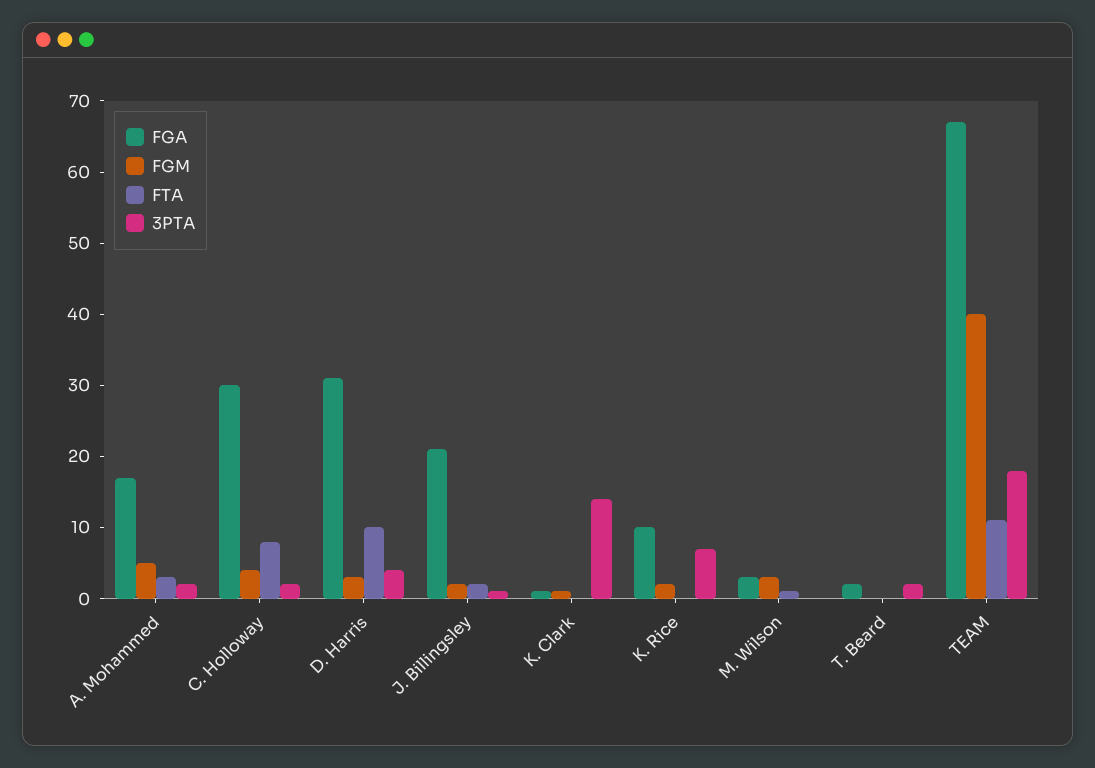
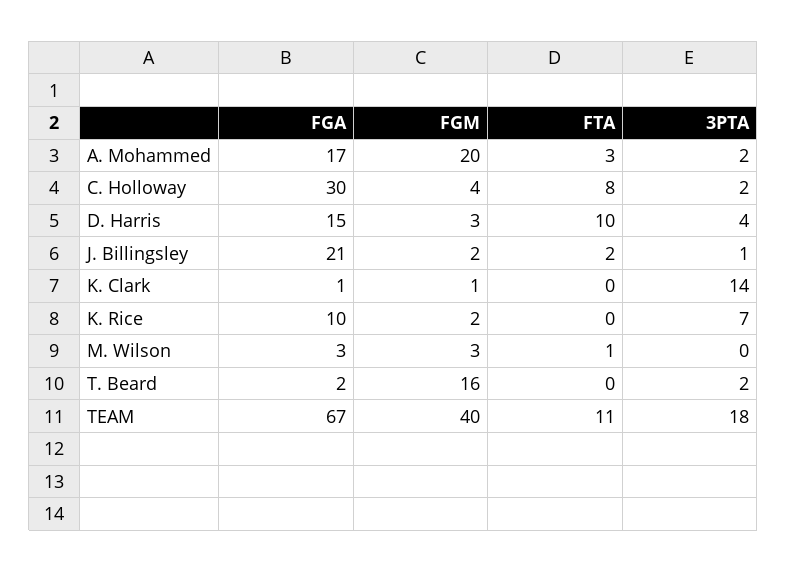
  {
    "FGA": {
      "A. Mohammed": 17,
      "C. Holloway": 30,
-     "D. Harris": 30,
+     "D. Harris": 15,
      "J. Billingsley": 21,
      "K. Clark": 1,
      "K. Rice": 10,
      "M. Wilson": 3,
      "T. Beard": 2,
      "TEAM": 67
    },
    "FGM": {
-     "A. Mohammed": 5,
+     "A. Mohammed": 20,
      "C. Holloway": 4,
      "D. Harris": 3,
      "J. Billingsley": 2,
      "K. Clark": 1,
      "K. Rice": 2,
      "M. Wilson": 3,
-     "T. Beard": 0,
+     "T. Beard": 16,
      "TEAM": 40
    },
    "FTA": {
      "A. Mohammed": 3,
      "C. Holloway": 8,
      "D. Harris": 10,
      "J. Billingsley": 2,
      "K. Clark": 0,
      "K. Rice": 0,
      "M. Wilson": 1,
      "T. Beard": 0,
      "TEAM": 11
    },
    "3PTA": {
      "A. Mohammed": 2,
      "C. Holloway": 2,
      "D. Harris": 4,
      "J. Billingsley": 1,
      "K. Clark": 14,
      "K. Rice": 7,
      "M. Wilson": 0,
      "T. Beard": 2,
      "TEAM": 18
    }
  }

